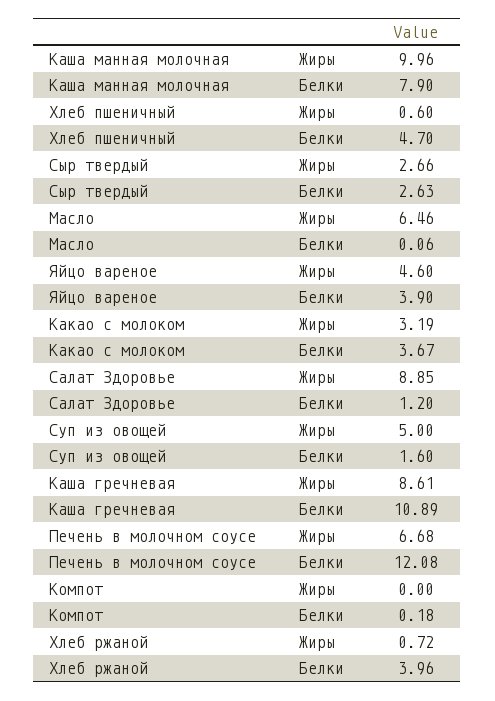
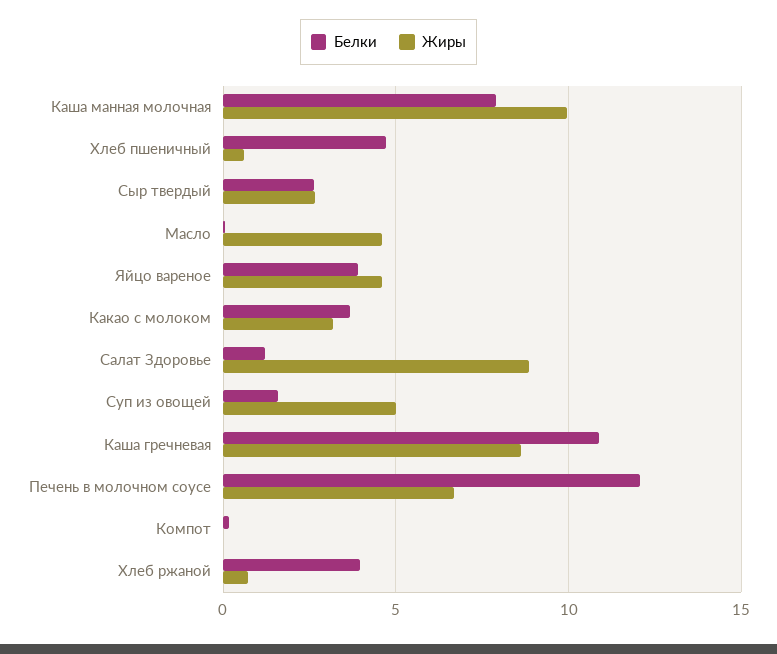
  {
    "Жиры": {
      "Каша манная молочная": 9.96,
      "Хлеб пшеничный": 0.6,
      "Сыр твердый": 2.66,
-     "Масло": 6.46,
+     "Масло": 4.5,
      "Яйцо вареное": 4.6,
      "Какао с молоком": 3.19,
      "Салат Здоровье": 8.85,
      "Суп из овощей": 5,
      "Каша гречневая": 8.61,
      "Печень в молочном соусе": 6.68,
      "Компот": 0,
      "Хлеб ржаной": 0.72
    },
    "Белки": {
      "Каша манная молочная": 7.9,
      "Хлеб пшеничный": 4.7,
      "Сыр твердый": 2.63,
      "Масло": 0.06,
      "Яйцо вареное": 3.9,
      "Какао с молоком": 3.67,
      "Салат Здоровье": 1.2,
      "Суп из овощей": 1.6,
      "Каша гречневая": 10.89,
      "Печень в молочном соусе": 12.08,
      "Компот": 0.18,
      "Хлеб ржаной": 3.96
    }
  }

